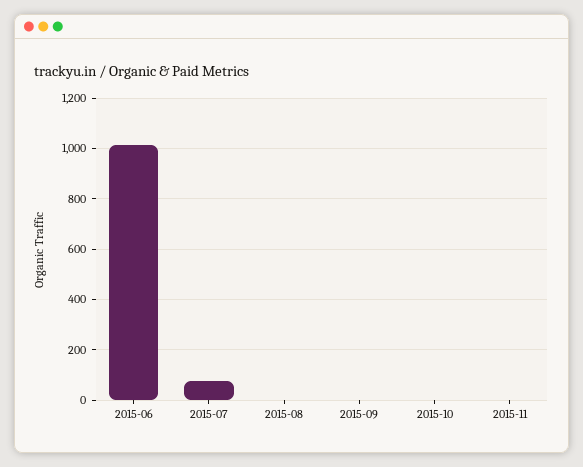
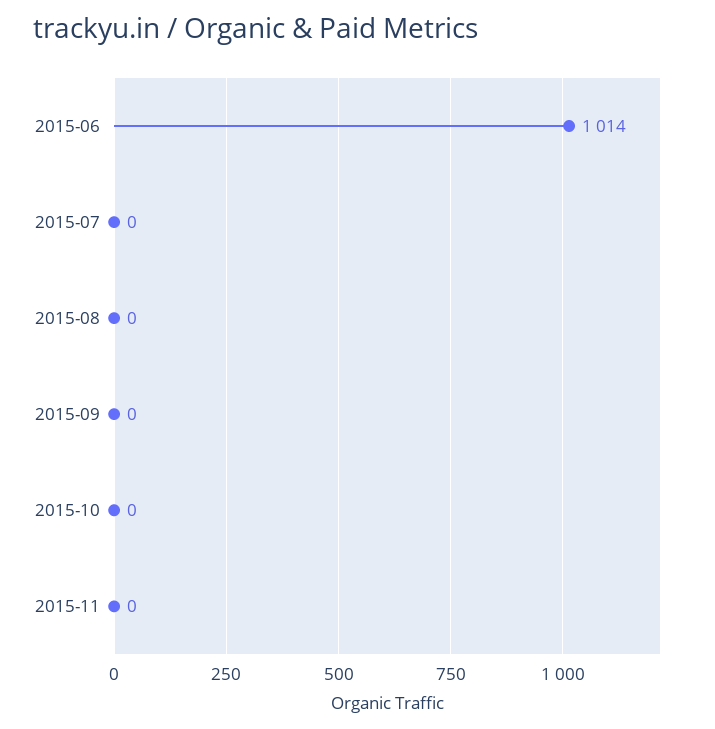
  {
    "2015-06": 1014,
-   "2015-07": 75,
+   "2015-07": 0,
    "2015-08": 0,
    "2015-09": 0,
    "2015-10": 0,
    "2015-11": 0
  }

